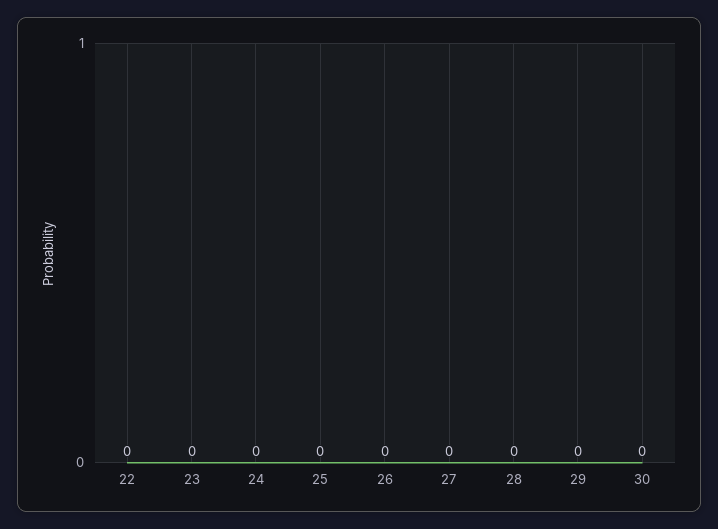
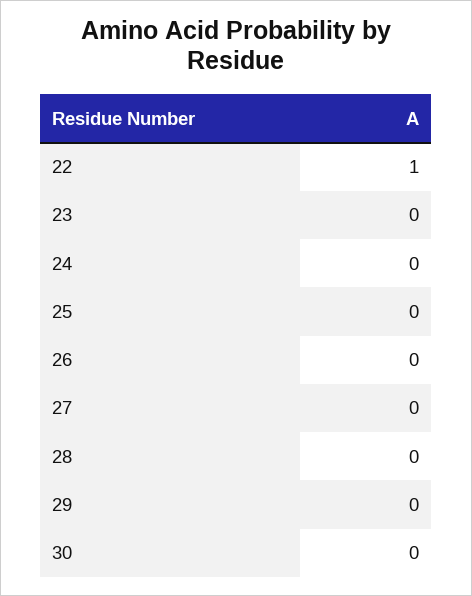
  {
-   "22": 0,
+   "22": 1,
    "23": 0,
    "24": 0,
    "25": 0,
    "26": 0,
    "27": 0,
    "28": 0,
    "29": 0,
    "30": 0
  }

